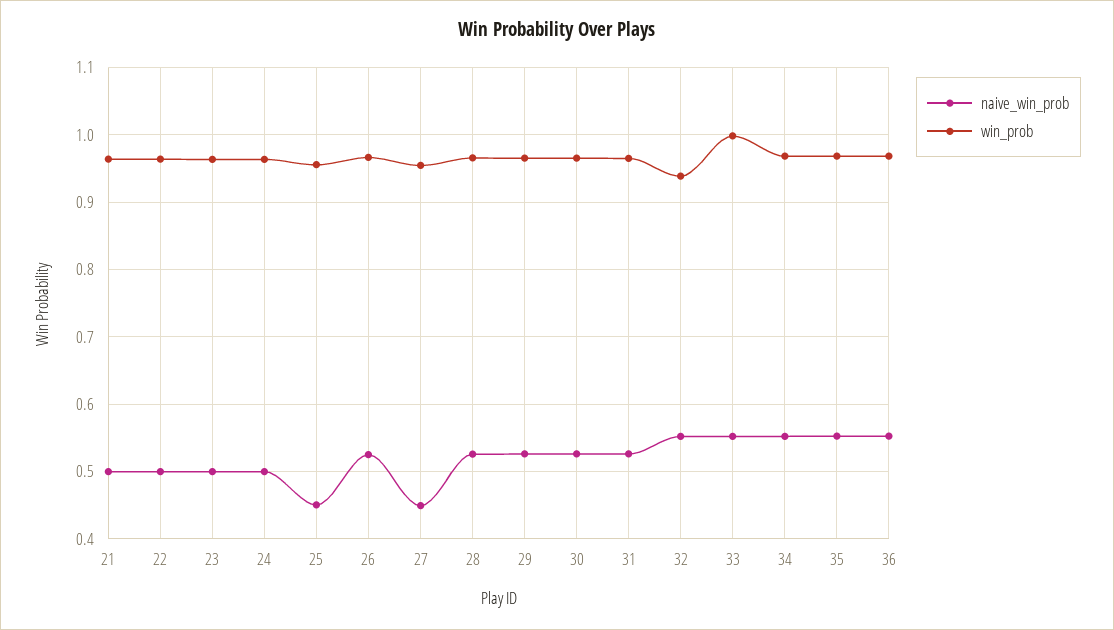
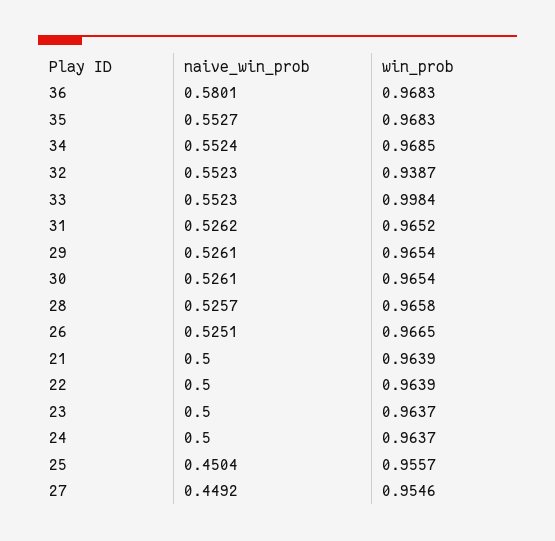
  {
    "naive_win_prob": {
      "21": 0.5,
      "22": 0.5,
      "23": 0.5,
      "24": 0.5,
      "25": 0.4504,
      "26": 0.5251,
      "27": 0.4492,
      "28": 0.5257,
      "29": 0.5261,
      "30": 0.5261,
      "31": 0.5262,
      "32": 0.5523,
      "33": 0.5523,
      "34": 0.5524,
      "35": 0.5527,
-     "36": 0.55
+     "36": 0.5801
    },
    "win_prob": {
      "21": 0.9639,
      "22": 0.9639,
      "23": 0.9637,
      "24": 0.9637,
      "25": 0.9557,
      "26": 0.9665,
      "27": 0.9546,
      "28": 0.9658,
      "29": 0.9654,
      "30": 0.9654,
      "31": 0.9652,
      "32": 0.9387,
      "33": 0.9984,
      "34": 0.9685,
      "35": 0.9683,
      "36": 0.9683
    }
  }

